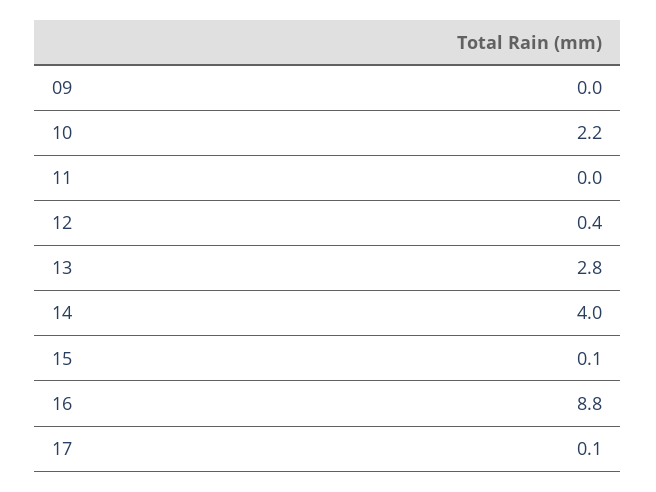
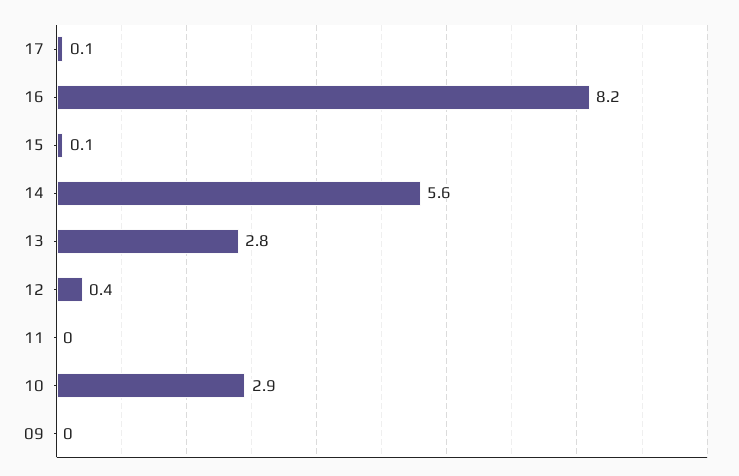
  {
    "09": 0,
-   "10": 2.2,
+   "10": 2.9,
    "11": 0,
    "12": 0.4,
    "13": 2.8,
-   "14": 4,
+   "14": 5.6,
    "15": 0.1,
-   "16": 8.8,
+   "16": 8.2,
    "17": 0.1
  }

